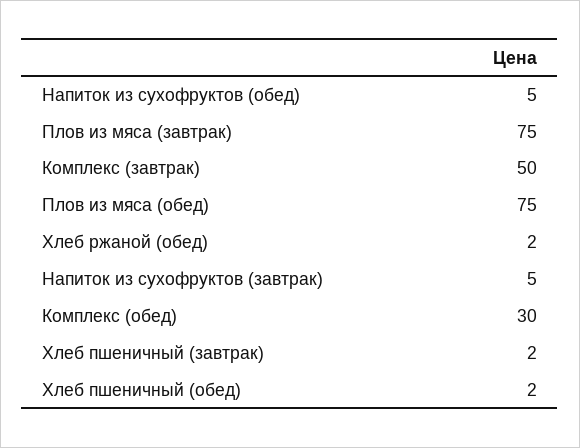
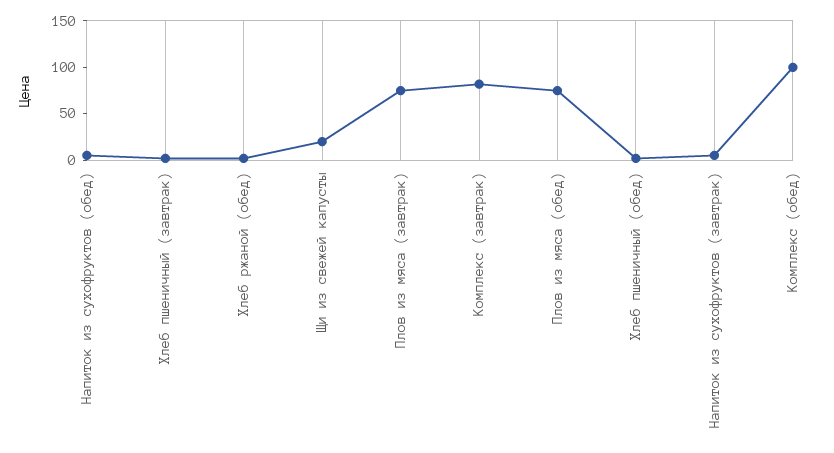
  {
    "Напиток из сухофруктов (обед)": 5,
    "Плов из мяса (завтрак)": 75,
-   "Комплекс (завтрак)": 50,
+   "Комплекс (завтрак)": 80,
    "Плов из мяса (обед)": 75,
    "Хлеб ржаной (обед)": 2,
    "Напиток из сухофруктов (завтрак)": 5,
-   "Комплекс (обед)": 30,
+   "Комплекс (обед)": 100,
    "Хлеб пшеничный (завтрак)": 2,
-   "Хлеб пшеничный (обед)": 2
+   "Хлеб пшеничный (обед)": 2,
+   "Щи из свежей капусты": 20
  }

